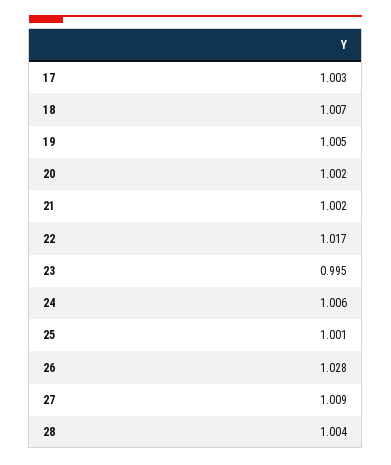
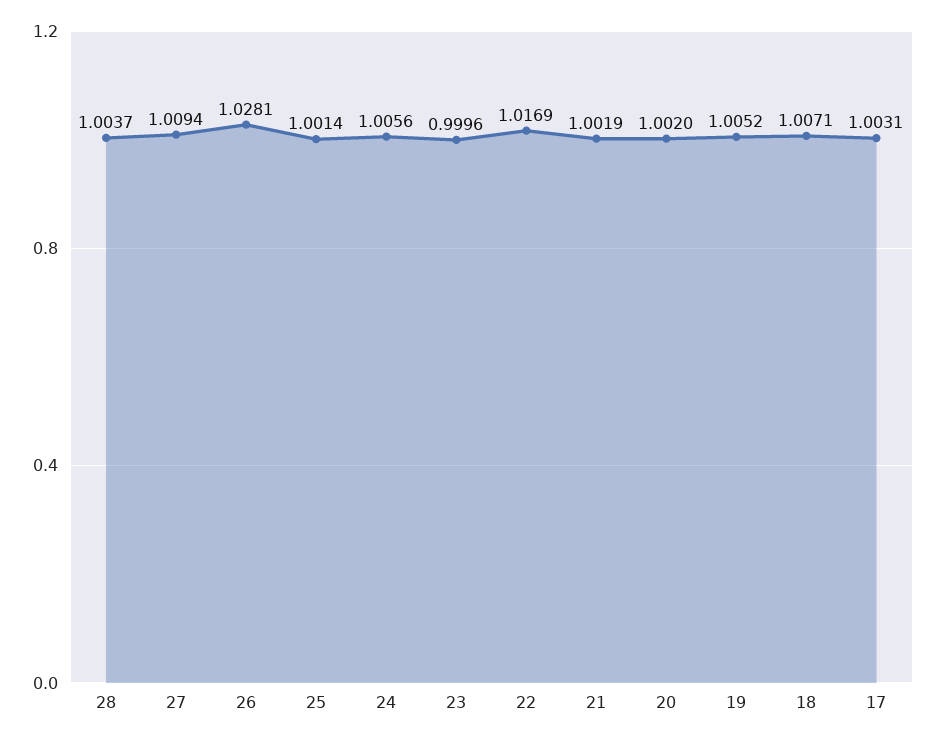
  {
    "17": 1.0031,
    "18": 1.0071,
    "19": 1.0052,
    "20": 1.002,
    "21": 1.0019,
    "22": 1.0169,
-   "23": 0.995,
+   "23": 0.9996,
    "24": 1.0056,
    "25": 1.0014,
    "26": 1.0281,
    "27": 1.0094,
    "28": 1.0037
  }

